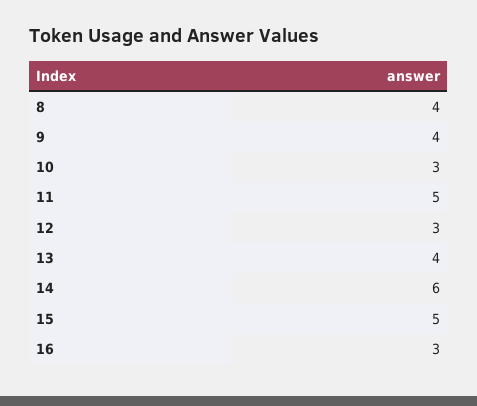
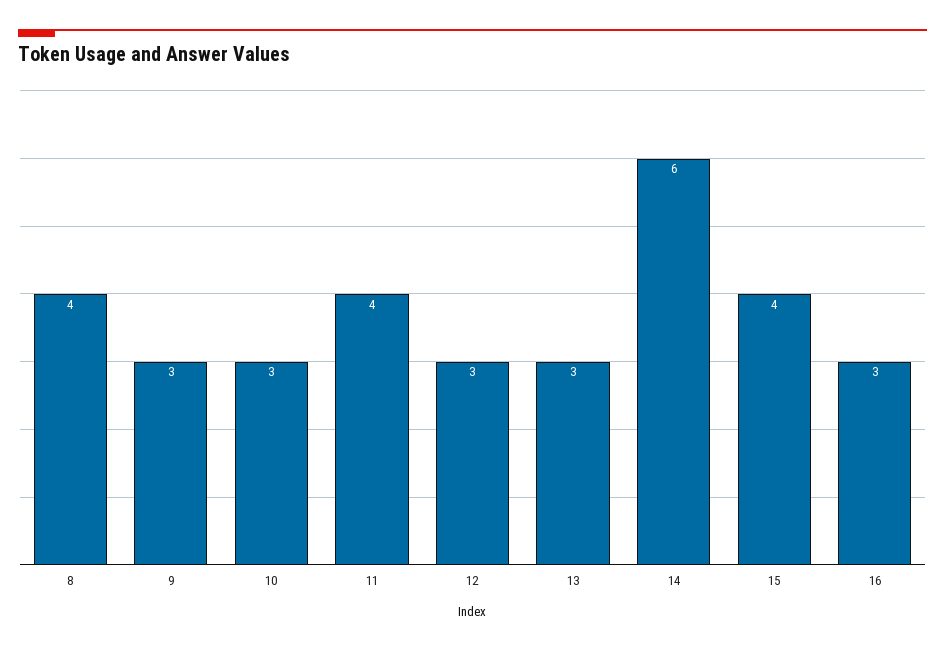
  {
    "8": 4,
-   "9": 4,
+   "9": 3,
    "10": 3,
-   "11": 5,
+   "11": 4,
    "12": 3,
-   "13": 4,
+   "13": 3,
    "14": 6,
-   "15": 5,
+   "15": 4,
    "16": 3
  }

